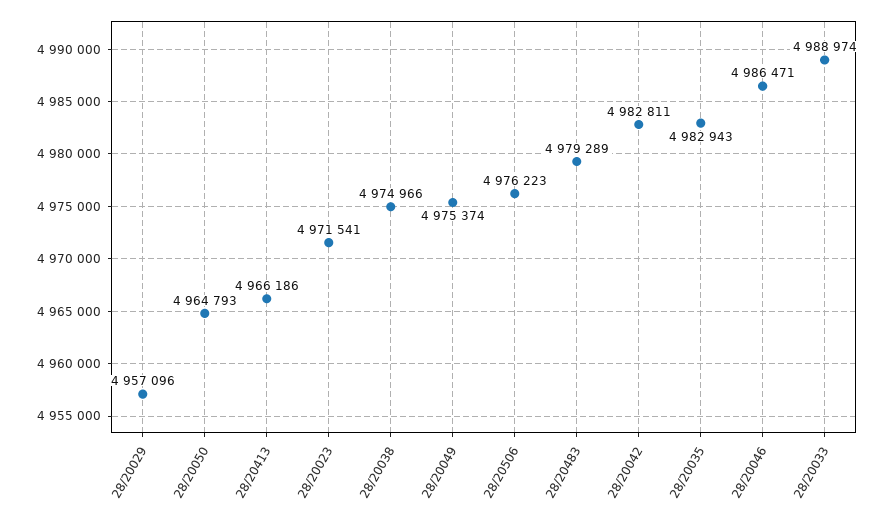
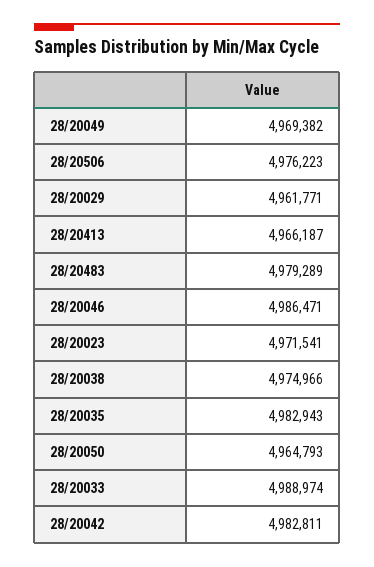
  {
-   "28/20029": 4957096,
+   "28/20029": 4961771,
    "28/20050": 4964793,
-   "28/20413": 4966186,
+   "28/20413": 4966187,
    "28/20023": 4971541,
    "28/20038": 4974966,
-   "28/20049": 4975374,
+   "28/20049": 4969382,
    "28/20506": 4976223,
    "28/20483": 4979289,
    "28/20042": 4982811,
    "28/20035": 4982943,
    "28/20046": 4986471,
    "28/20033": 4988974
  }

